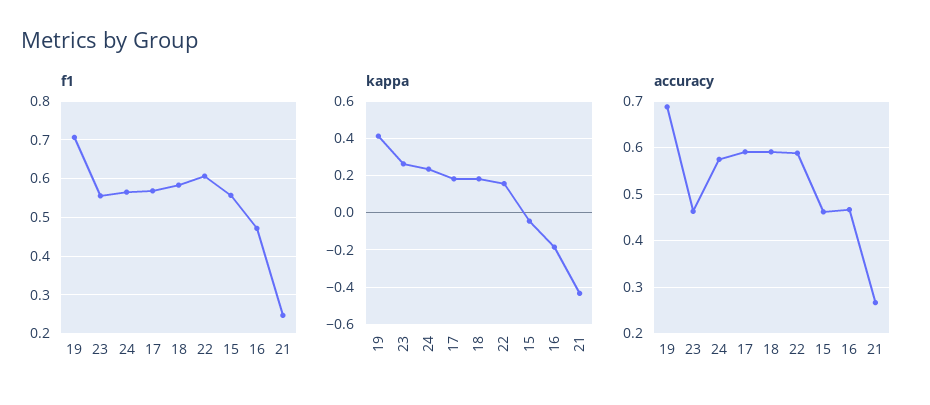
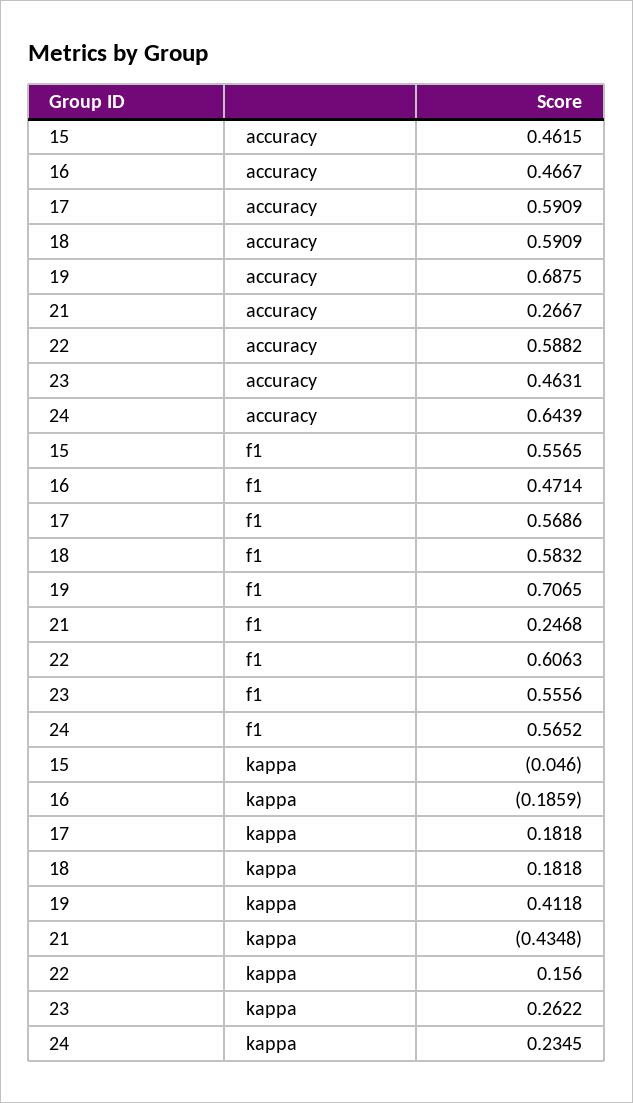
  {
    "f1": {
      "19": 0.7065,
      "23": 0.5556,
      "24": 0.5652,
      "17": 0.5686,
      "18": 0.5832,
      "22": 0.6063,
      "15": 0.5565,
      "16": 0.4714,
      "21": 0.2468
    },
    "kappa": {
      "19": 0.4118,
      "23": 0.2622,
      "24": 0.2345,
      "17": 0.1818,
      "18": 0.1818,
      "22": 0.156,
      "15": -0.046,
      "16": -0.1859,
      "21": -0.4348
    },
    "accuracy": {
      "19": 0.6875,
      "23": 0.4631,
-     "24": 0.58,
+     "24": 0.6439,
      "17": 0.5909,
      "18": 0.5909,
      "22": 0.5882,
      "15": 0.4615,
      "16": 0.4667,
      "21": 0.2667
    }
  }

